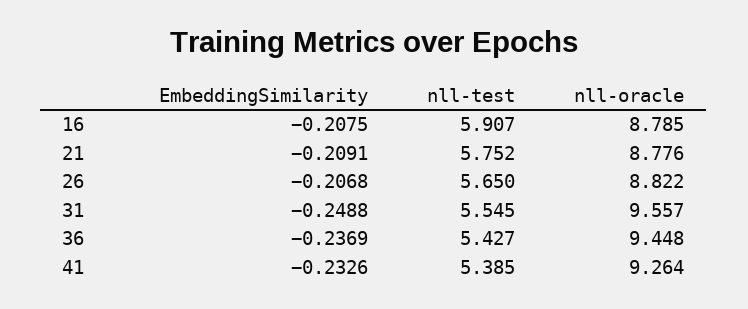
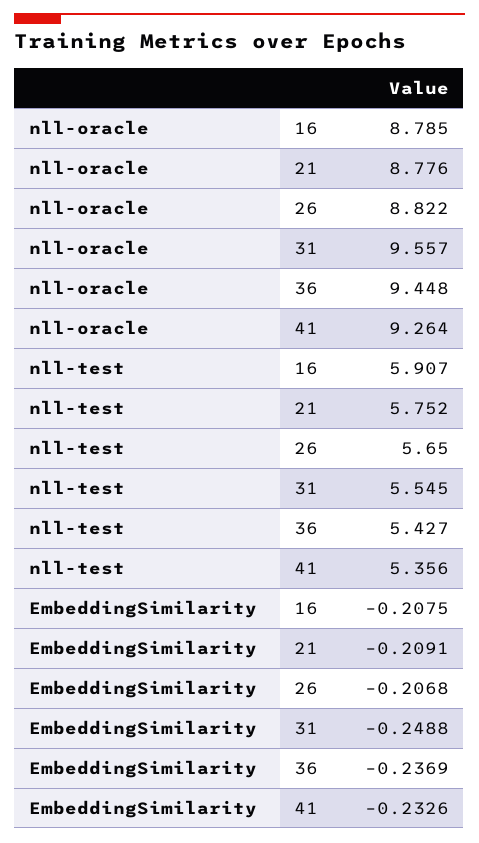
  {
    "EmbeddingSimilarity": {
      "16": -0.2075,
      "21": -0.2091,
      "26": -0.2068,
      "31": -0.2488,
      "36": -0.2369,
      "41": -0.2326
    },
    "nll-test": {
      "16": 5.907,
      "21": 5.752,
      "26": 5.65,
      "31": 5.545,
      "36": 5.427,
-     "41": 5.385
+     "41": 5.356
    },
    "nll-oracle": {
      "16": 8.785,
      "21": 8.776,
      "26": 8.822,
      "31": 9.557,
      "36": 9.448,
      "41": 9.264
    }
  }

